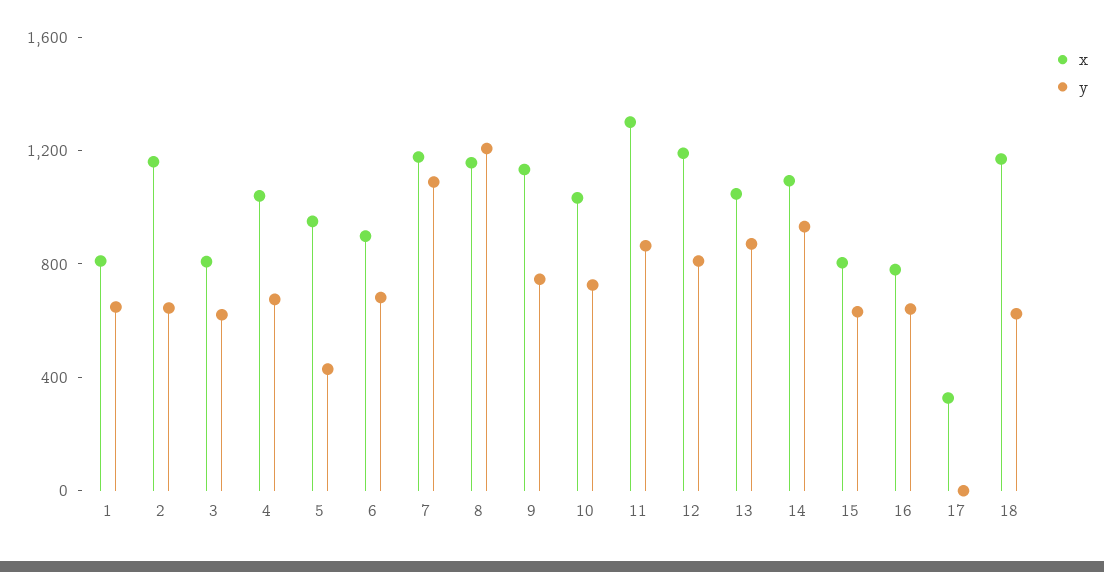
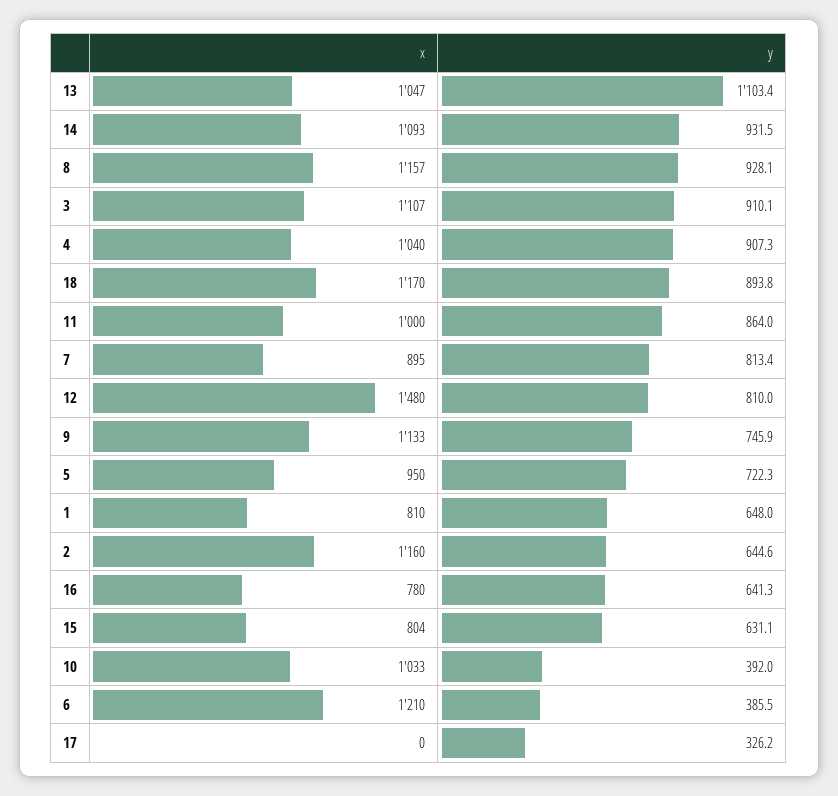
  {
    "x": {
      "1": 810,
      "2": 1160,
-     "3": 800,
+     "3": 1107,
      "4": 1040,
      "5": 950,
-     "6": 900,
+     "6": 1210,
-     "7": 1200,
+     "7": 895,
      "8": 1157,
      "9": 1133,
      "10": 1033,
-     "11": 1300,
+     "11": 1000,
-     "12": 1200,
+     "12": 1480,
      "13": 1047,
      "14": 1093,
      "15": 804,
      "16": 780,
-     "17": 300,
+     "17": 0,
      "18": 1170
    },
    "y": {
      "1": 648,
      "2": 644.6,
-     "3": 600,
+     "3": 910.1,
-     "4": 700,
+     "4": 907.3,
-     "5": 400,
+     "5": 722.3,
-     "6": 700,
+     "6": 385.5,
-     "7": 1100,
+     "7": 813.4,
-     "8": 1200,
+     "8": 928.1,
      "9": 745.9,
-     "10": 700,
+     "10": 392,
      "11": 864,
      "12": 810,
-     "13": 900,
+     "13": 1103.4,
      "14": 931.5,
      "15": 631.1,
      "16": 641.3,
-     "17": 0,
+     "17": 326.2,
-     "18": 600
+     "18": 893.8
    }
  }

